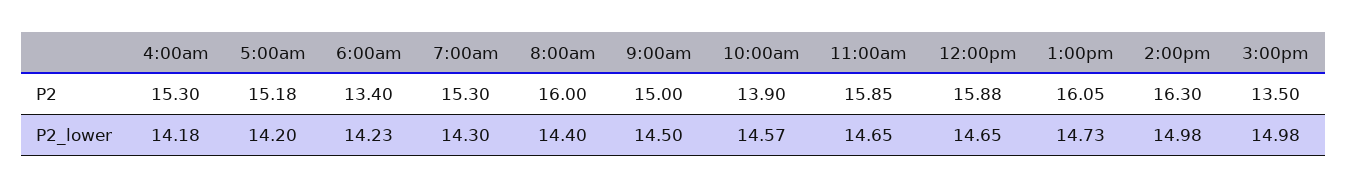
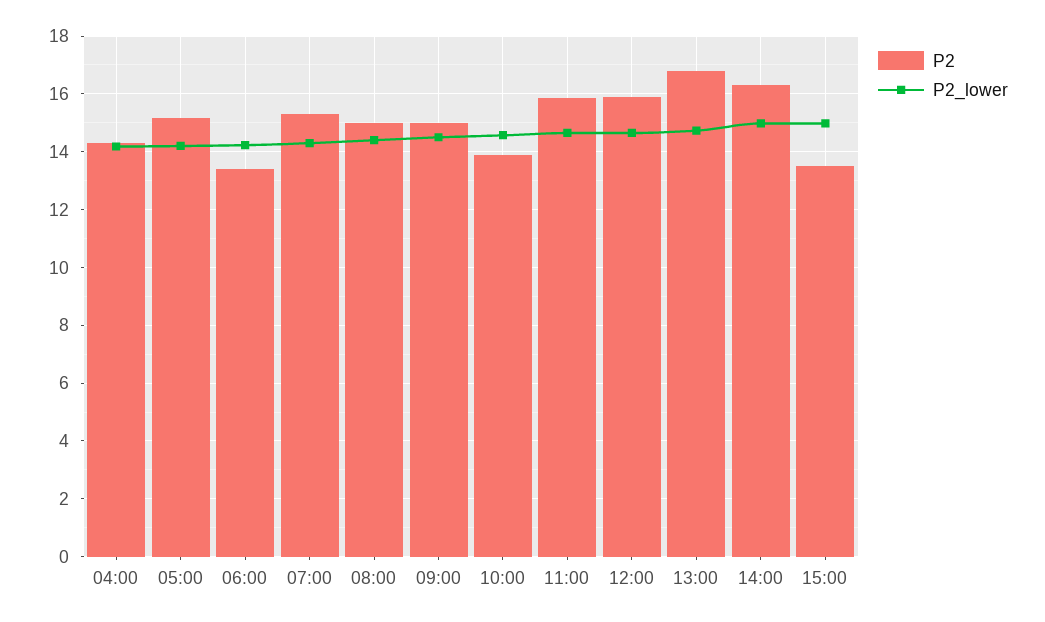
  {
    "P2": {
-     "4:00am": 15.3,
+     "4:00am": 14.25,
      "5:00am": 15.18,
      "6:00am": 13.4,
      "7:00am": 15.3,
-     "8:00am": 16,
+     "8:00am": 15,
      "9:00am": 15,
      "10:00am": 13.9,
      "11:00am": 15.85,
      "12:00pm": 15.88,
-     "1:00pm": 16.05,
+     "1:00pm": 16.75,
      "2:00pm": 16.3,
      "3:00pm": 13.5
    },
    "P2_lower": {
      "4:00am": 14.18,
      "5:00am": 14.2,
      "6:00am": 14.23,
      "7:00am": 14.3,
      "8:00am": 14.4,
      "9:00am": 14.5,
      "10:00am": 14.57,
      "11:00am": 14.65,
      "12:00pm": 14.65,
      "1:00pm": 14.73,
      "2:00pm": 14.98,
      "3:00pm": 14.98
    }
  }

